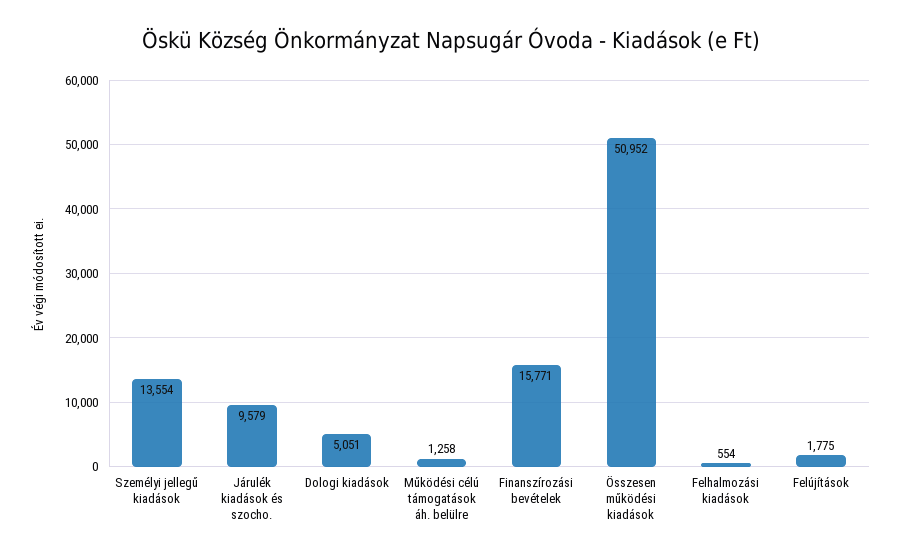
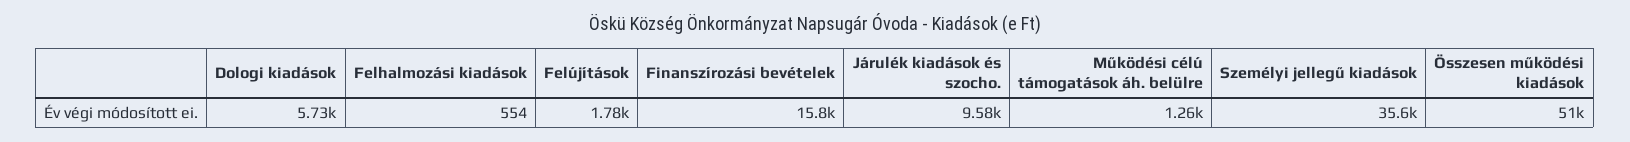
  {
-   "Személyi jellegű kiadások": 13554,
+   "Személyi jellegű kiadások": 35600,
    "Járulék kiadások és szocho.": 9579,
-   "Dologi kiadások": 5051,
+   "Dologi kiadások": 5730,
    "Működési célú támogatások áh. belülre": 1258,
    "Finanszírozási bevételek": 15771,
    "Összesen működési kiadások": 50952,
    "Felhalmozási kiadások": 554,
    "Felújítások": 1775
  }

